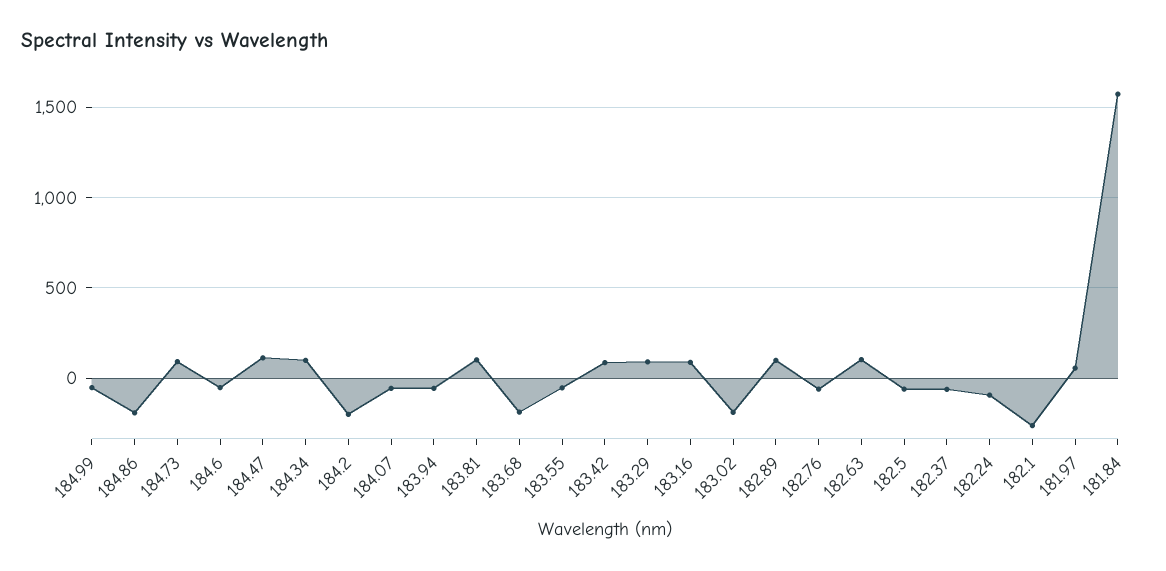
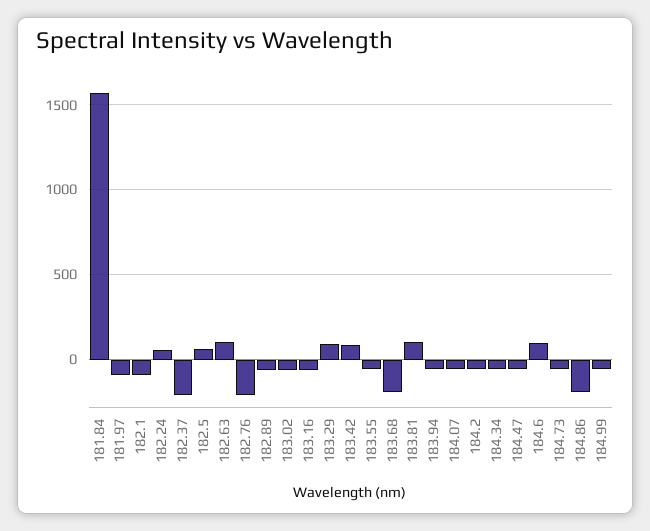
  {
    "184.99": -50,
    "184.86": -200,
-   "184.73": 100,
+   "184.73": -50,
-   "184.6": -50,
+   "184.6": 100,
-   "184.47": 100,
+   "184.47": -50,
-   "184.34": 100,
+   "184.34": -50,
-   "184.2": -200,
+   "184.2": -50,
    "184.07": -50,
    "183.94": -50,
    "183.81": 100,
    "183.68": -200,
    "183.55": -50,
    "183.42": 100,
    "183.29": 100,
-   "183.16": 100,
+   "183.16": -50,
-   "183.02": -200,
+   "183.02": -50,
-   "182.89": 100,
+   "182.89": -50,
-   "182.76": -50,
+   "182.76": -200,
    "182.63": 100,
-   "182.5": -50,
+   "182.5": 50,
-   "182.37": -50,
+   "182.37": -200,
-   "182.24": -100,
+   "182.24": 50,
-   "182.1": -250,
+   "182.1": -100,
-   "181.97": 50,
+   "181.97": -100,
    "181.84": 1550
  }

